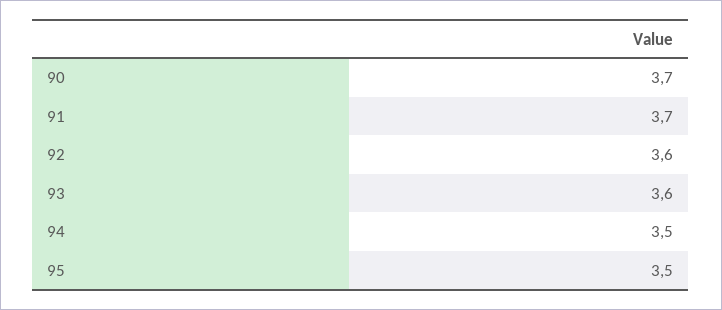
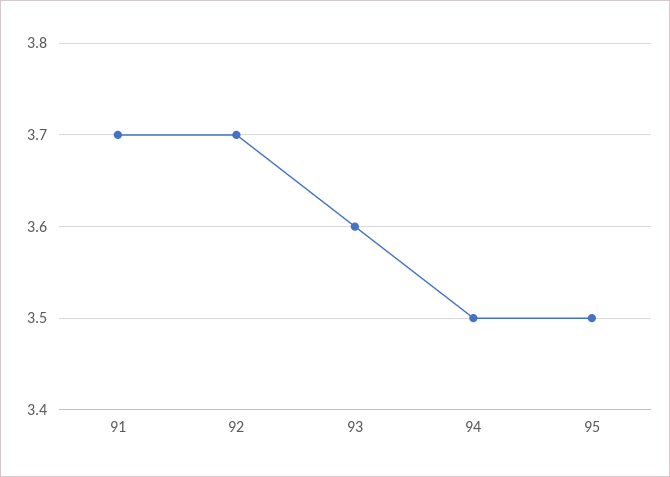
  {
-   "90": 3.7,
    "91": 3.7,
-   "92": 3.6,
+   "92": 3.7,
    "93": 3.6,
    "94": 3.5,
    "95": 3.5
  }

